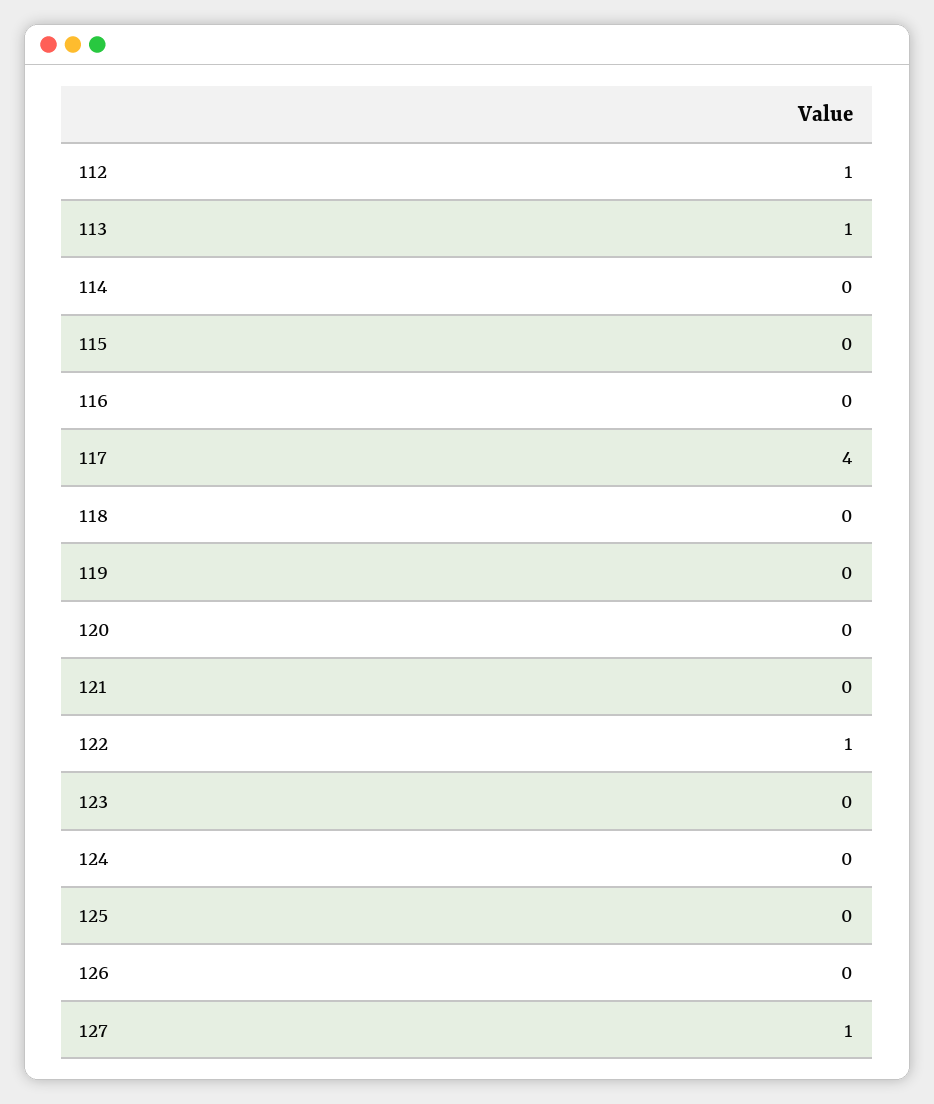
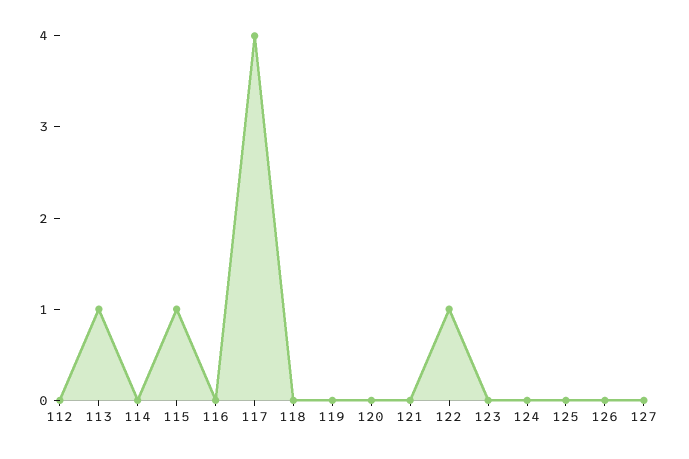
  {
-   "112": 1,
+   "112": 0,
    "113": 1,
    "114": 0,
-   "115": 0,
+   "115": 1,
    "116": 0,
    "117": 4,
    "118": 0,
    "119": 0,
    "120": 0,
    "121": 0,
    "122": 1,
    "123": 0,
    "124": 0,
    "125": 0,
    "126": 0,
-   "127": 1
+   "127": 0
  }

